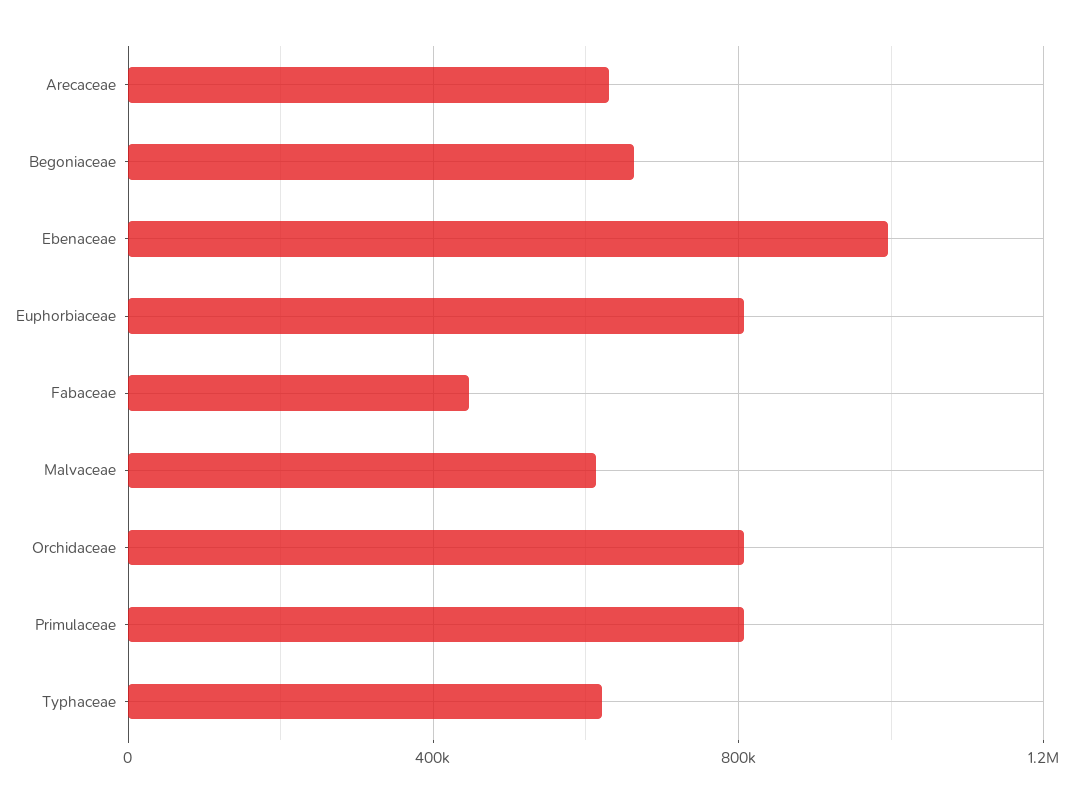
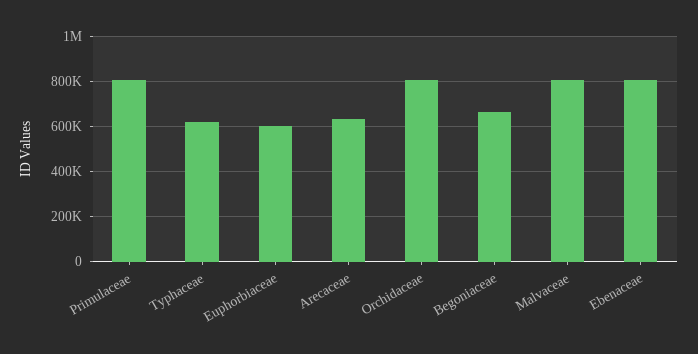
  {
    "Arecaceae": 650000,
    "Begoniaceae": 650000,
-   "Ebenaceae": 1000000,
+   "Ebenaceae": 800000,
-   "Euphorbiaceae": 800000,
+   "Euphorbiaceae": 600000,
-   "Fabaceae": 450000,
-   "Malvaceae": 600000,
+   "Malvaceae": 800000,
    "Orchidaceae": 800000,
    "Primulaceae": 800000,
    "Typhaceae": 600000
  }

